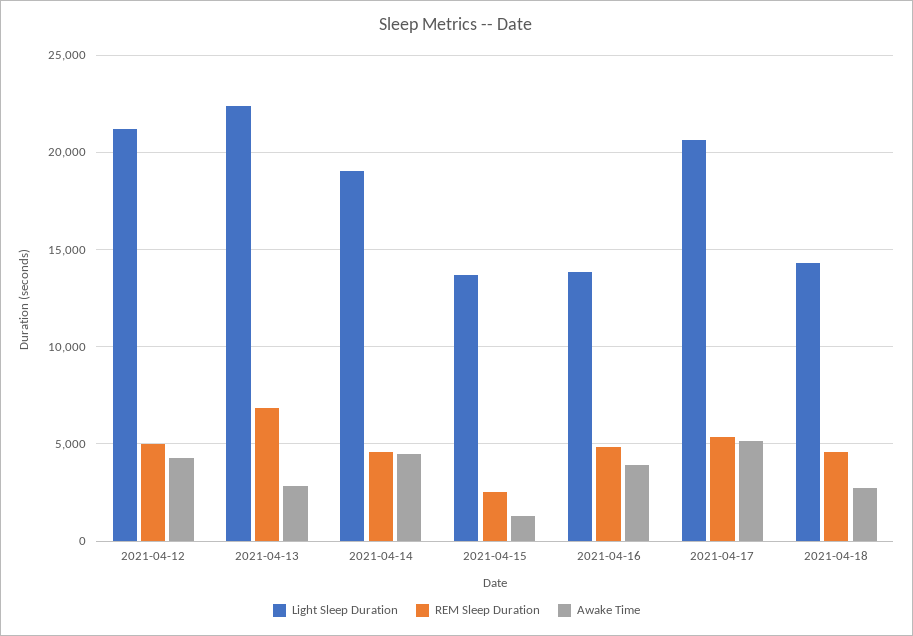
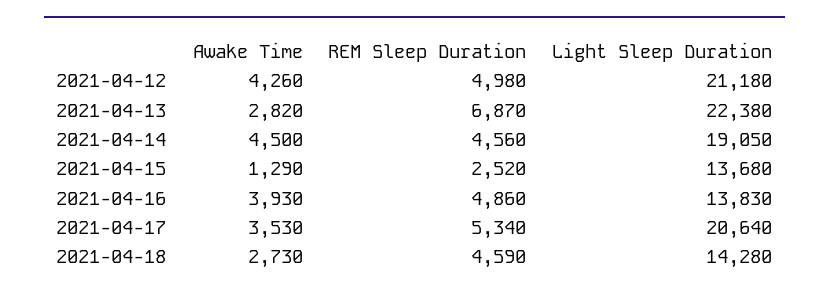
  {
    "Light Sleep Duration": {
      "2021-04-12": 21180,
      "2021-04-13": 22380,
      "2021-04-14": 19050,
      "2021-04-15": 13680,
      "2021-04-16": 13830,
      "2021-04-17": 20640,
      "2021-04-18": 14280
    },
    "REM Sleep Duration": {
      "2021-04-12": 4980,
      "2021-04-13": 6870,
      "2021-04-14": 4560,
      "2021-04-15": 2520,
      "2021-04-16": 4860,
      "2021-04-17": 5340,
      "2021-04-18": 4590
    },
    "Awake Time": {
      "2021-04-12": 4260,
      "2021-04-13": 2820,
      "2021-04-14": 4500,
      "2021-04-15": 1290,
      "2021-04-16": 3930,
-     "2021-04-17": 5000,
+     "2021-04-17": 3530,
      "2021-04-18": 2730
    }
  }

